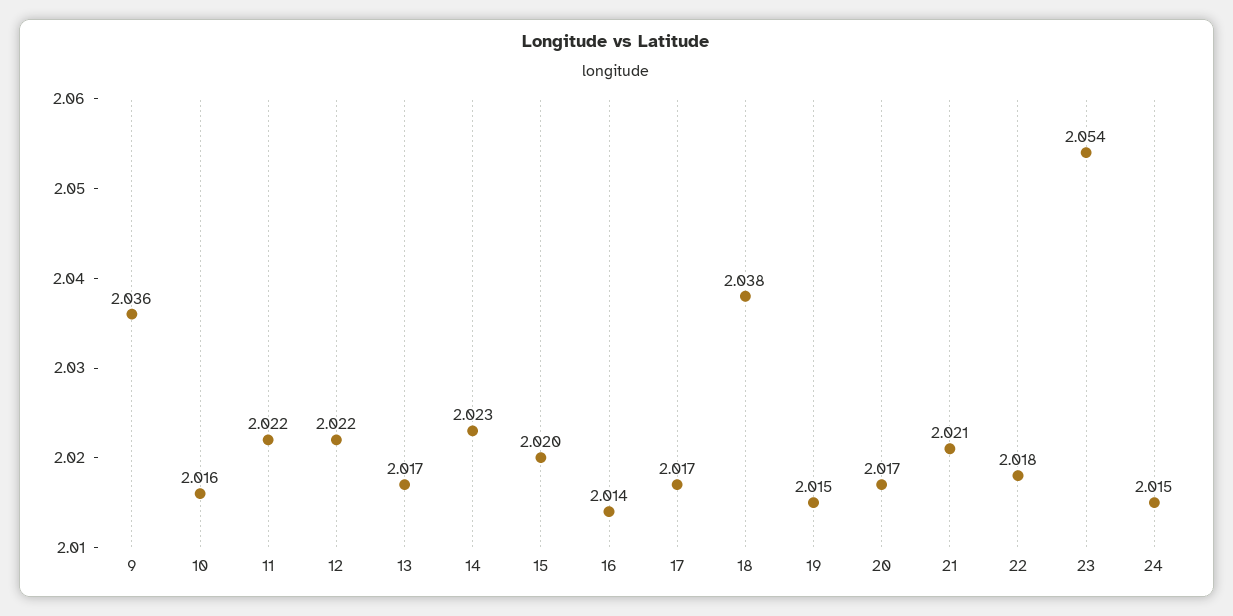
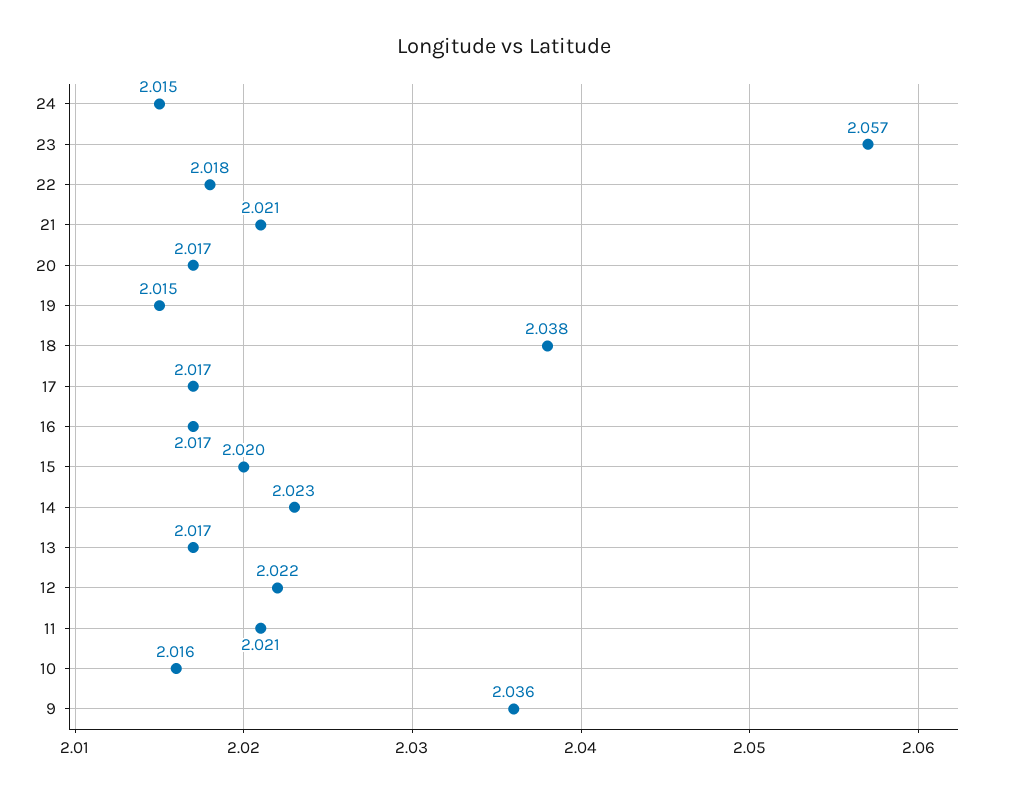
  {
    "9": 2.036,
    "10": 2.016,
-   "11": 2.022,
+   "11": 2.021,
    "12": 2.022,
    "13": 2.017,
    "14": 2.023,
    "15": 2.02,
-   "16": 2.014,
+   "16": 2.017,
    "17": 2.017,
    "18": 2.038,
    "19": 2.015,
    "20": 2.017,
    "21": 2.021,
    "22": 2.018,
-   "23": 2.054,
+   "23": 2.057,
    "24": 2.015
  }

